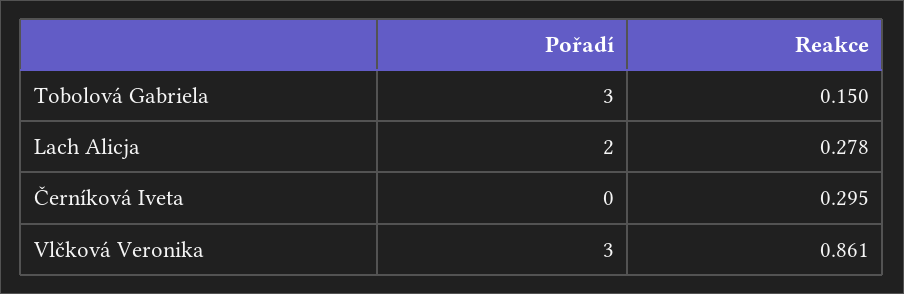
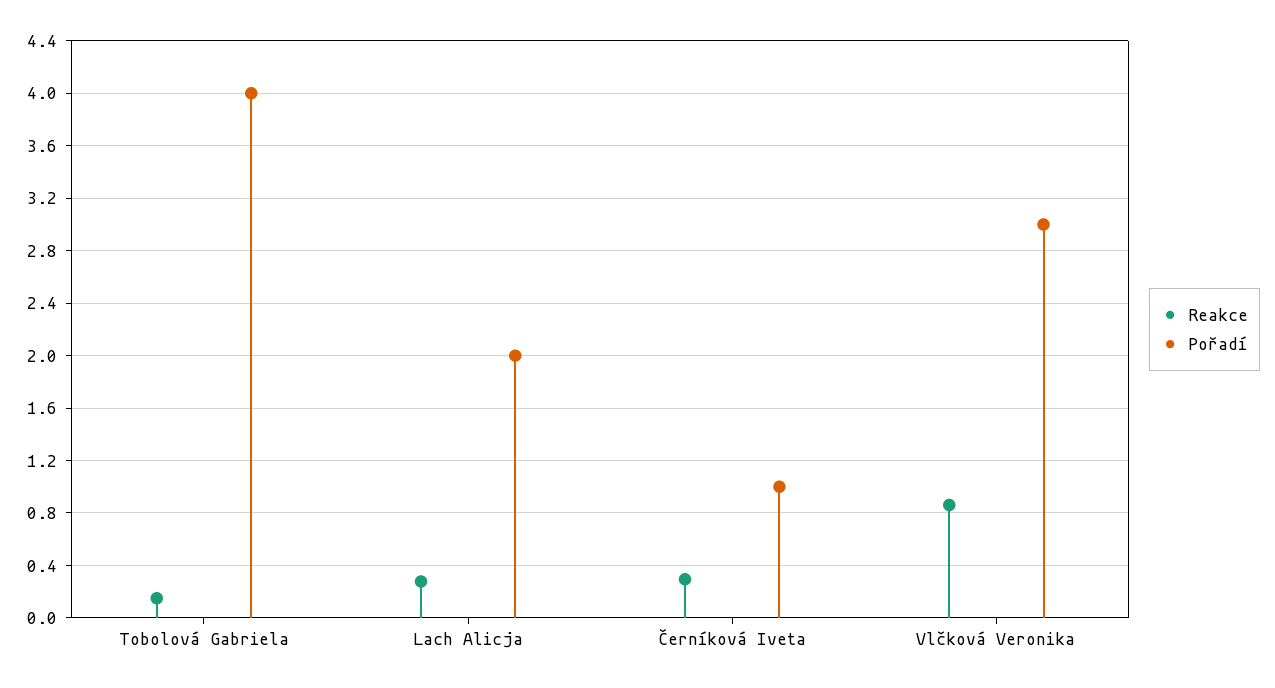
  {
    "Pořadí": {
-     "Tobolová Gabriela": 3,
+     "Tobolová Gabriela": 4,
      "Lach Alicja": 2,
-     "Černíková Iveta": 0,
+     "Černíková Iveta": 1,
      "Vlčková Veronika": 3
    },
    "Reakce": {
      "Tobolová Gabriela": 0.15,
      "Lach Alicja": 0.278,
      "Černíková Iveta": 0.295,
      "Vlčková Veronika": 0.861
    }
  }

